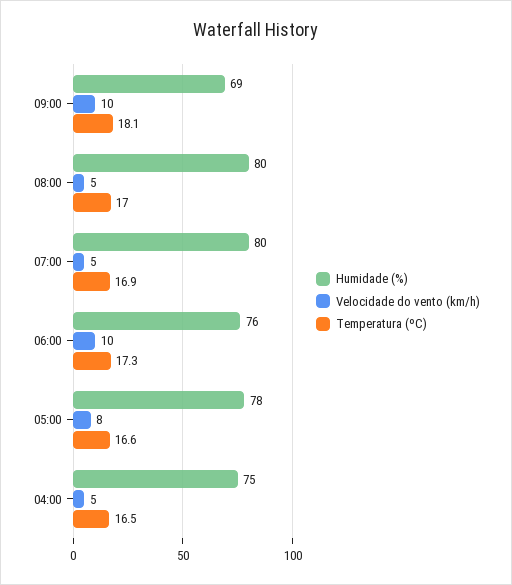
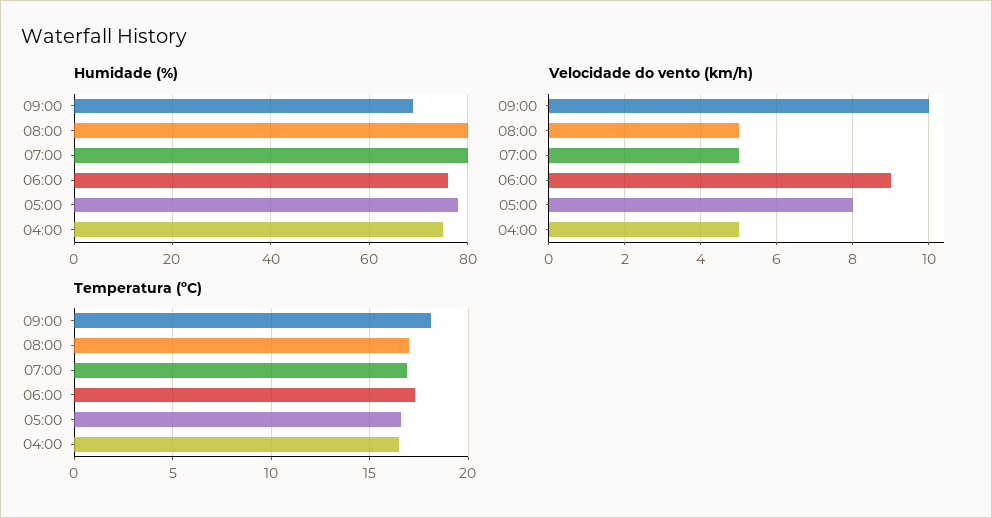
  {
    "Humidade (%)": {
      "09:00": 69,
      "08:00": 80,
      "07:00": 80,
      "06:00": 76,
      "05:00": 78,
      "04:00": 75
    },
    "Velocidade do vento (km/h)": {
      "09:00": 10,
      "08:00": 5,
      "07:00": 5,
-     "06:00": 10,
+     "06:00": 9,
      "05:00": 8,
      "04:00": 5
    },
    "Temperatura (ºC)": {
      "09:00": 18.1,
      "08:00": 17,
      "07:00": 16.9,
      "06:00": 17.3,
      "05:00": 16.6,
      "04:00": 16.5
    }
  }

